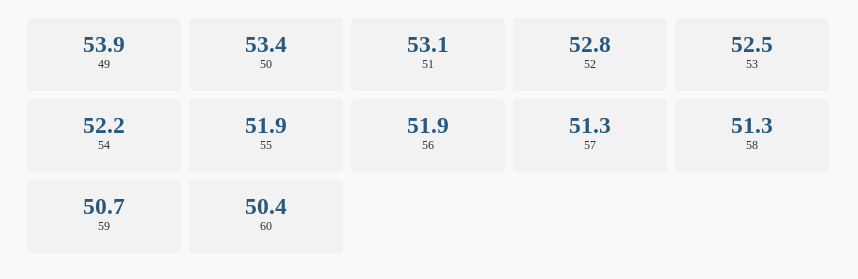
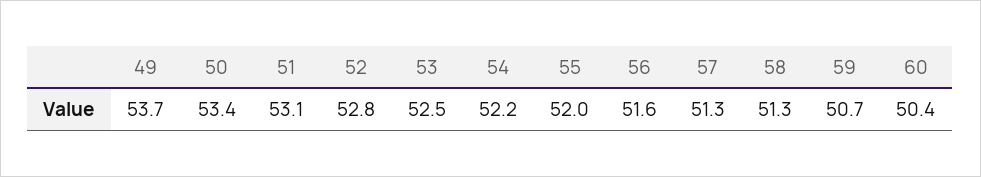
  {
-   "49": 53.9,
+   "49": 53.7,
    "50": 53.4,
    "51": 53.1,
    "52": 52.8,
    "53": 52.5,
    "54": 52.2,
-   "55": 51.9,
+   "55": 52,
-   "56": 51.9,
+   "56": 51.6,
    "57": 51.3,
    "58": 51.3,
    "59": 50.7,
    "60": 50.4
  }

